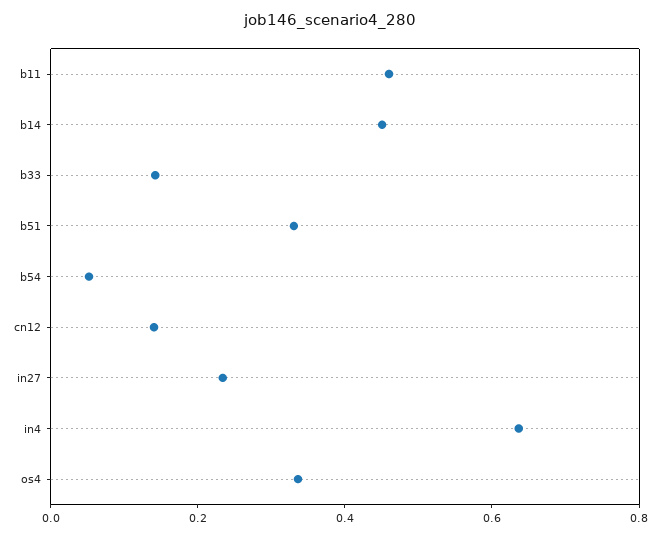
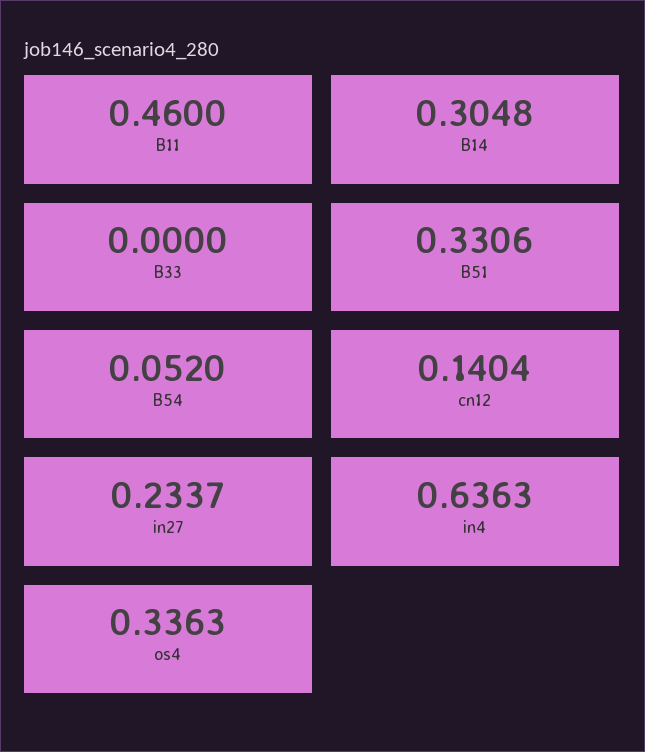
  {
    "b11": 0.46,
-   "b14": 0.45,
+   "b14": 0.3048,
-   "b33": 0.15,
+   "b33": 0,
    "b51": 0.3306,
    "b54": 0.052,
    "cn12": 0.1404,
    "in27": 0.2337,
    "in4": 0.6363,
    "os4": 0.3363
  }

